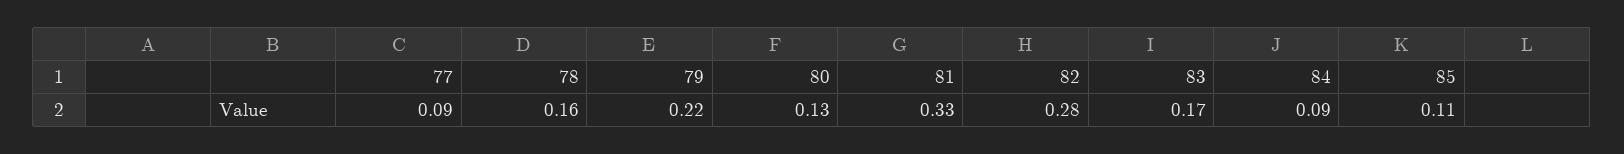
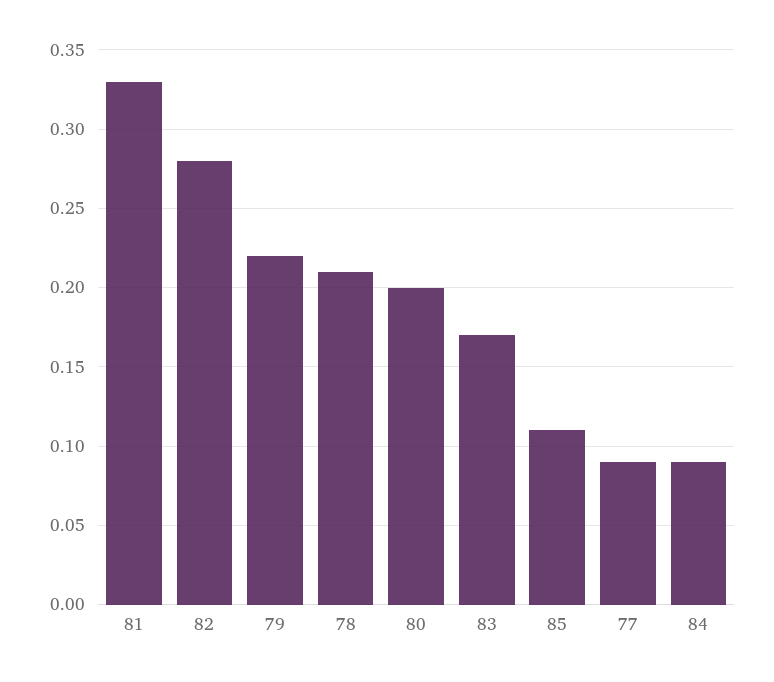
  {
    "77": 0.09,
-   "78": 0.16,
+   "78": 0.21,
    "79": 0.22,
-   "80": 0.13,
+   "80": 0.2,
    "81": 0.33,
    "82": 0.28,
    "83": 0.17,
    "84": 0.09,
    "85": 0.11
  }

